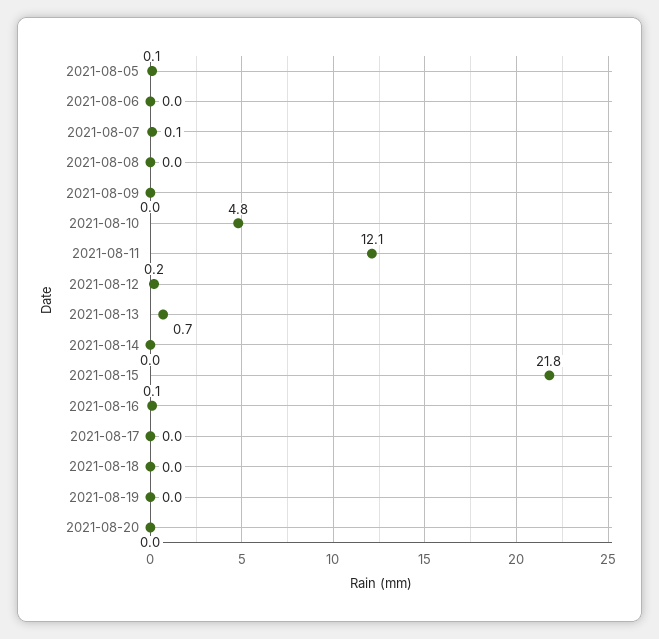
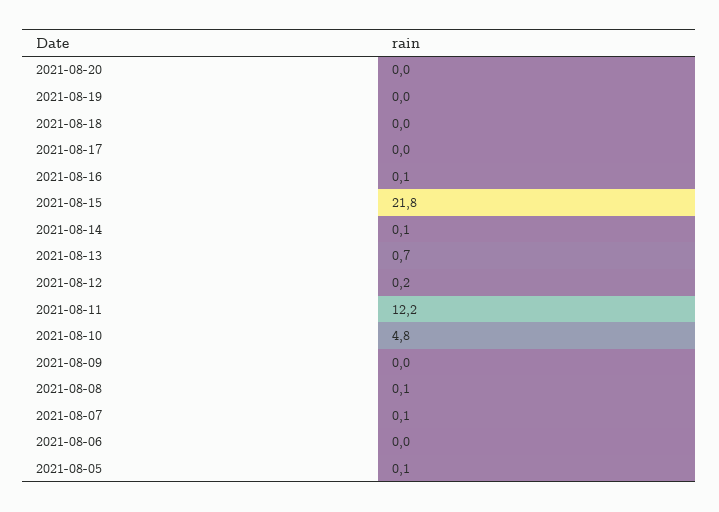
  {
    "2021-08-05": 0.1,
    "2021-08-06": 0,
    "2021-08-07": 0.1,
-   "2021-08-08": 0,
+   "2021-08-08": 0.1,
    "2021-08-09": 0,
    "2021-08-10": 4.8,
-   "2021-08-11": 12.1,
+   "2021-08-11": 12.2,
    "2021-08-12": 0.2,
    "2021-08-13": 0.7,
-   "2021-08-14": 0,
+   "2021-08-14": 0.1,
    "2021-08-15": 21.8,
    "2021-08-16": 0.1,
    "2021-08-17": 0,
    "2021-08-18": 0,
    "2021-08-19": 0,
    "2021-08-20": 0
  }

